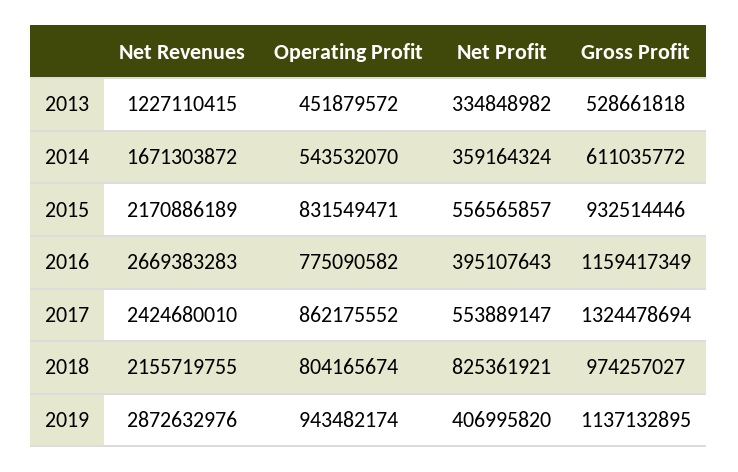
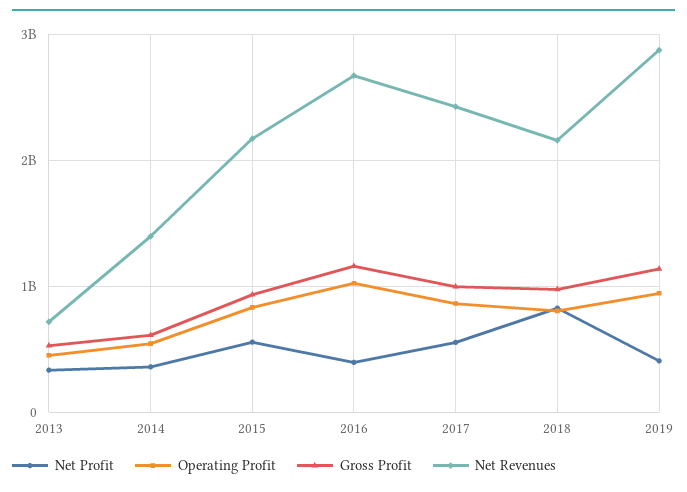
  {
    "Net Revenues": {
-     "2013": 1227110415,
+     "2013": 700000000,
-     "2014": 1671303872,
+     "2014": 1400000000,
      "2015": 2170886189,
      "2016": 2669383283,
      "2017": 2424680010,
      "2018": 2155719755,
      "2019": 2872632976
    },
    "Operating Profit": {
      "2013": 451879572,
      "2014": 543532070,
      "2015": 831549471,
-     "2016": 775090582,
+     "2016": 1000000000,
      "2017": 862175552,
      "2018": 804165674,
      "2019": 943482174
    },
    "Net Profit": {
      "2013": 334848982,
      "2014": 359164324,
      "2015": 556565857,
      "2016": 395107643,
      "2017": 553889147,
      "2018": 825361921,
      "2019": 406995820
    },
    "Gross Profit": {
      "2013": 528661818,
      "2014": 611035772,
      "2015": 932514446,
      "2016": 1159417349,
-     "2017": 1324478694,
+     "2017": 1000000000,
      "2018": 974257027,
      "2019": 1137132895
    }
  }

